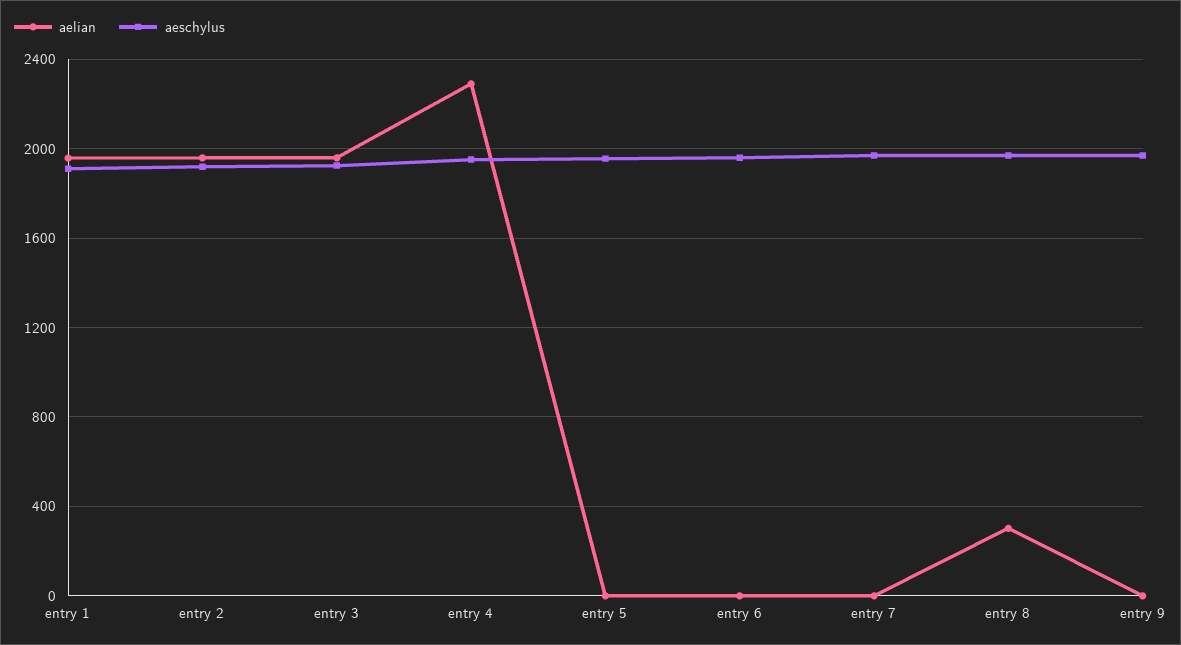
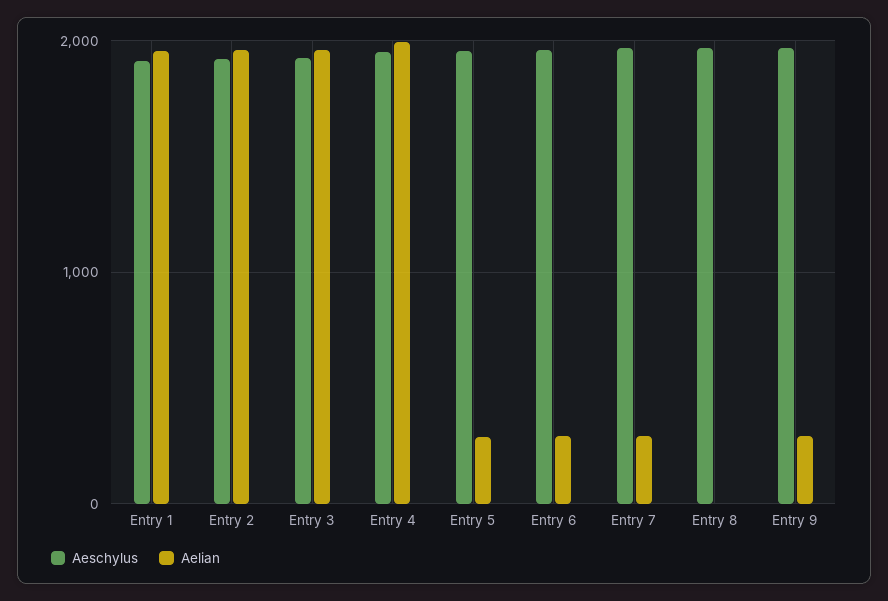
  {
    "aelian": {
      "entry 1": 1950,
      "entry 2": 1950,
      "entry 3": 1950,
-     "entry 4": 2300,
+     "entry 4": 2000,
-     "entry 5": 0,
+     "entry 5": 300,
-     "entry 6": 0,
+     "entry 6": 300,
-     "entry 7": 0,
+     "entry 7": 300,
-     "entry 8": 300,
+     "entry 8": 0,
-     "entry 9": 0
+     "entry 9": 300
    },
    "aeschylus": {
      "entry 1": 1900,
      "entry 2": 1900,
      "entry 3": 1950,
      "entry 4": 1950,
      "entry 5": 1950,
      "entry 6": 1950,
      "entry 7": 1950,
      "entry 8": 1950,
      "entry 9": 1950
    }
  }

